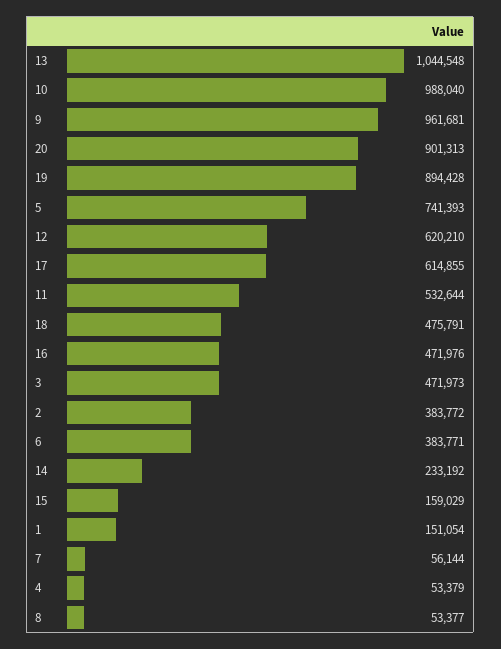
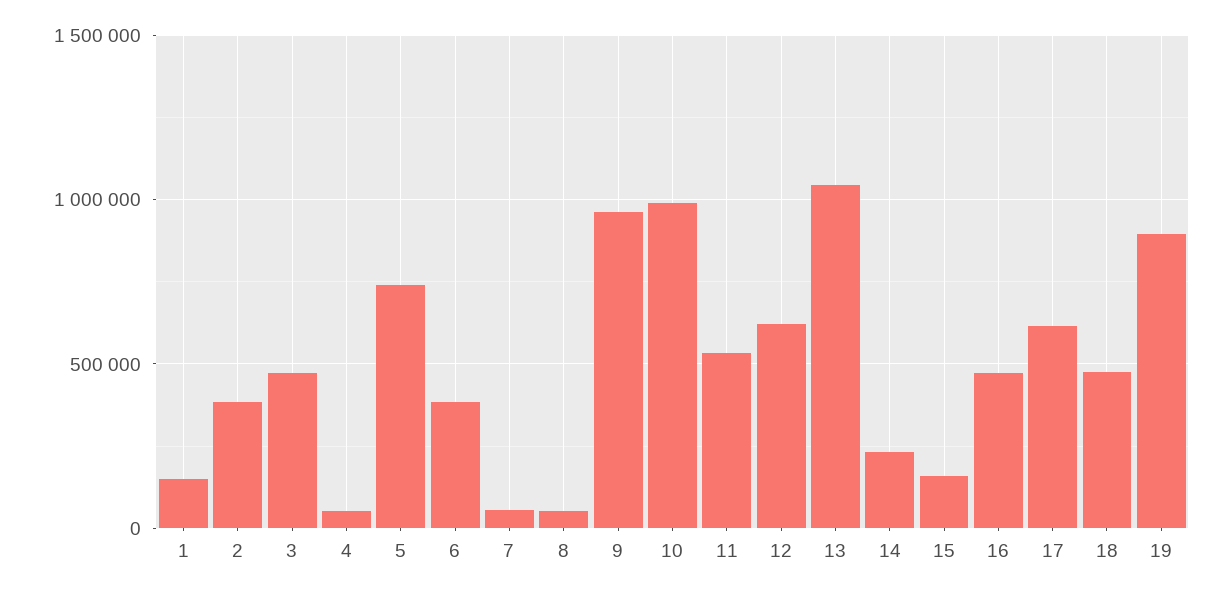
  {
    "13": 1044548,
    "10": 988040,
    "9": 961681,
-   "20": 901313,
    "19": 894428,
    "5": 741393,
    "12": 620210,
    "17": 614855,
    "11": 532644,
    "18": 475791,
    "16": 471976,
    "3": 471973,
    "2": 383772,
    "6": 383771,
    "14": 233192,
    "15": 159029,
    "1": 151054,
    "7": 56144,
    "4": 53379,
    "8": 53377
  }

